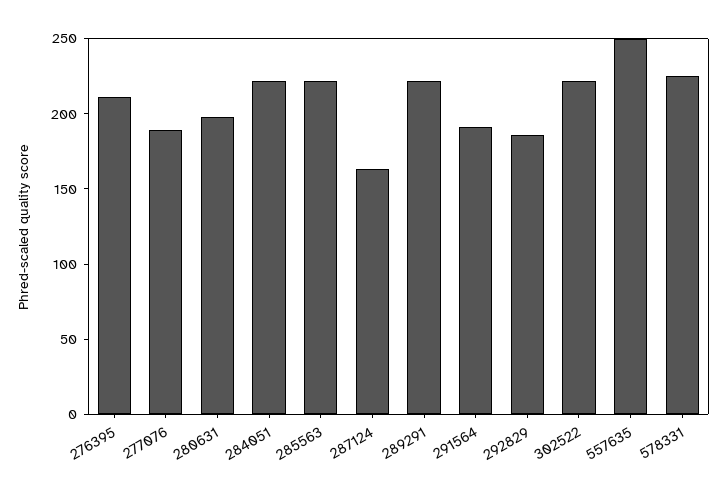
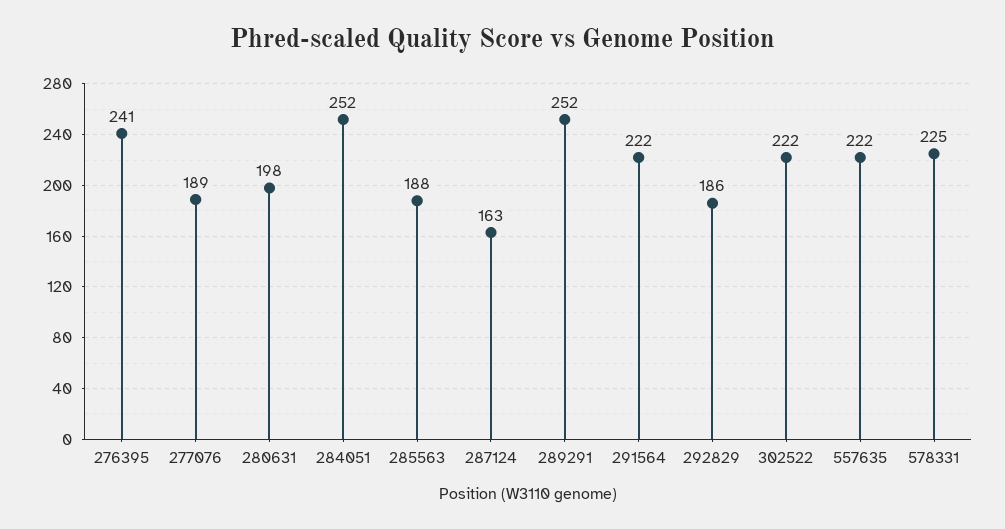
  {
-   "276395": 210,
+   "276395": 241,
    "277076": 189,
    "280631": 198,
-   "284051": 220,
+   "284051": 252,
-   "285563": 220,
+   "285563": 188,
    "287124": 163,
-   "289291": 220,
+   "289291": 252,
-   "291564": 190,
+   "291564": 222,
    "292829": 186,
    "302522": 222,
-   "557635": 250,
+   "557635": 222,
    "578331": 225
  }

